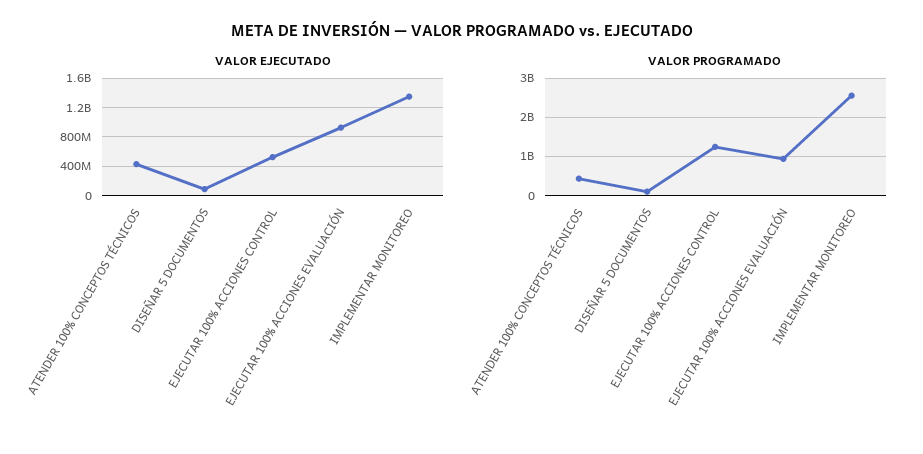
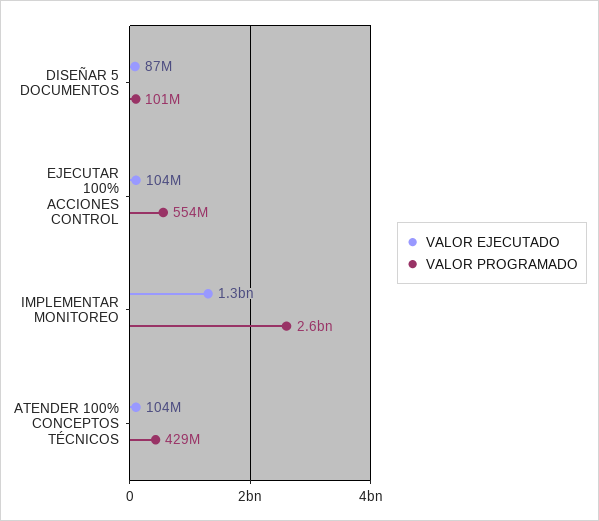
  {
    "VALOR EJECUTADO": {
-     "ATENDER 100% CONCEPTOS TÉCNICOS": 400000000,
+     "ATENDER 100% CONCEPTOS TÉCNICOS": 104000000,
      "DISEÑAR 5 DOCUMENTOS": 87000000,
-     "EJECUTAR 100% ACCIONES CONTROL": 500000000,
+     "EJECUTAR 100% ACCIONES CONTROL": 104000000,
-     "EJECUTAR 100% ACCIONES EVALUACIÓN": 900000000,
      "IMPLEMENTAR MONITOREO": 1300000000
    },
    "VALOR PROGRAMADO": {
      "ATENDER 100% CONCEPTOS TÉCNICOS": 429000000,
      "DISEÑAR 5 DOCUMENTOS": 101000000,
-     "EJECUTAR 100% ACCIONES CONTROL": 1200000000,
+     "EJECUTAR 100% ACCIONES CONTROL": 554000000,
-     "EJECUTAR 100% ACCIONES EVALUACIÓN": 1000000000,
      "IMPLEMENTAR MONITOREO": 2600000000
    }
  }

